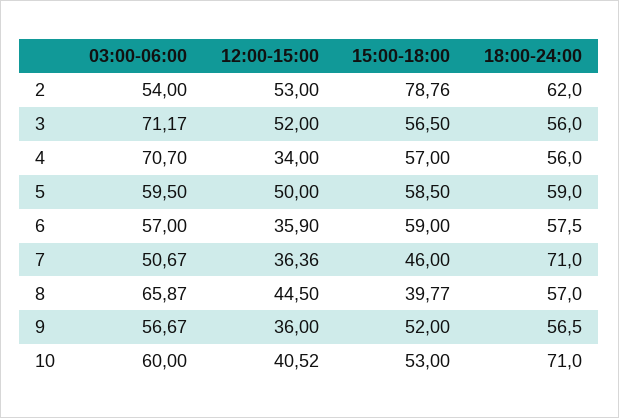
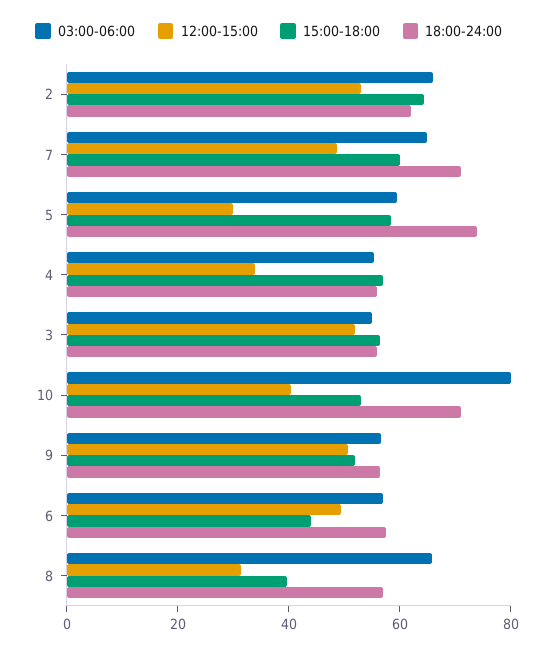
  {
    "03:00-06:00": {
-     "2": 54,
+     "2": 65,
-     "3": 71.17,
+     "3": 55,
-     "4": 70.7,
+     "4": 55,
      "5": 59.5,
      "6": 57,
-     "7": 50.67,
+     "7": 65,
      "8": 65.87,
      "9": 56.67,
-     "10": 60
+     "10": 80
    },
    "12:00-15:00": {
      "2": 53,
      "3": 52,
      "4": 34,
-     "5": 50,
+     "5": 30,
-     "6": 35.9,
+     "6": 50,
-     "7": 36.36,
+     "7": 50,
-     "8": 44.5,
+     "8": 30,
-     "9": 36,
+     "9": 50,
      "10": 40.52
    },
    "15:00-18:00": {
-     "2": 78.76,
+     "2": 65,
      "3": 56.5,
      "4": 57,
      "5": 58.5,
-     "6": 59,
+     "6": 45,
-     "7": 46,
+     "7": 60,
      "8": 39.77,
      "9": 52,
      "10": 53
    },
    "18:00-24:00": {
      "2": 62,
      "3": 56,
      "4": 56,
-     "5": 59,
+     "5": 75,
      "6": 57.5,
      "7": 71,
      "8": 57,
      "9": 56.5,
      "10": 71
    }
  }

